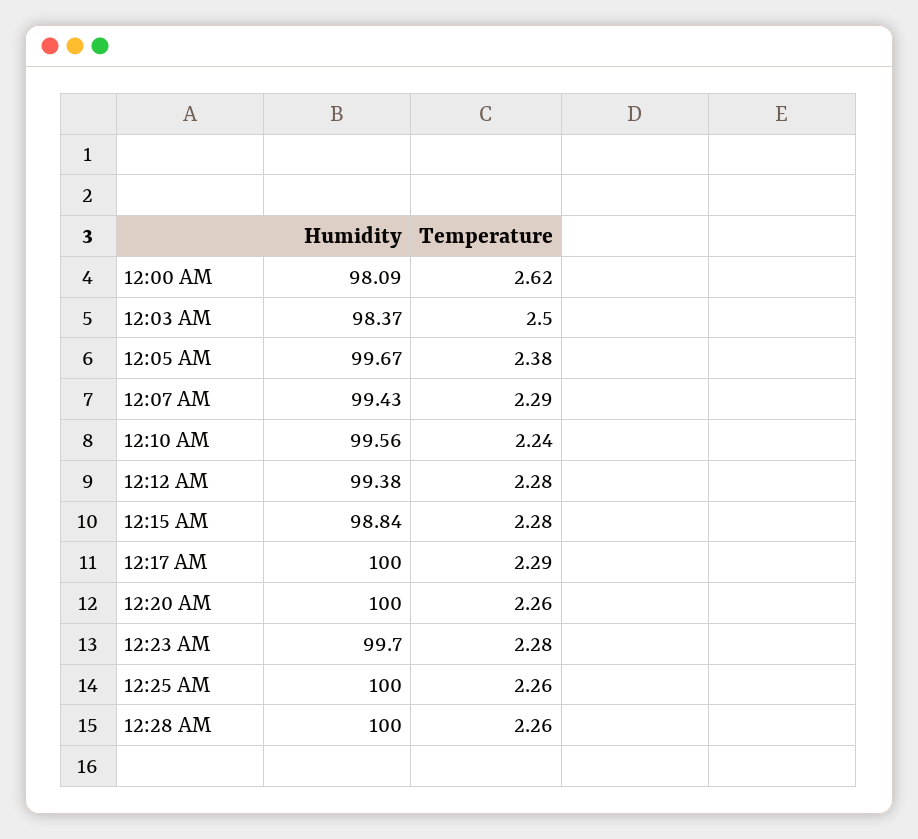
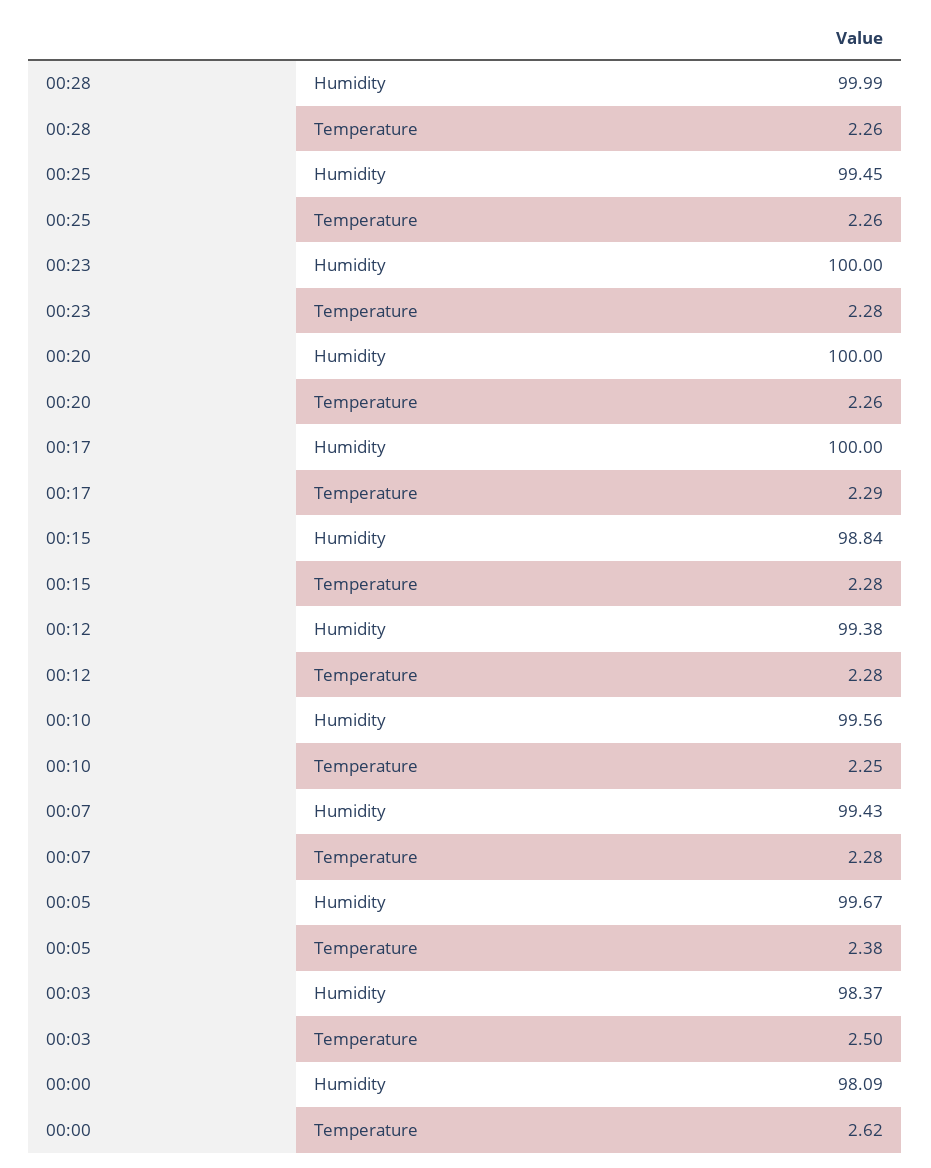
  {
    "Humidity": {
      "12:00 AM": 98.09,
      "12:03 AM": 98.37,
      "12:05 AM": 99.67,
      "12:07 AM": 99.43,
      "12:10 AM": 99.56,
      "12:12 AM": 99.38,
      "12:15 AM": 98.84,
      "12:17 AM": 100,
      "12:20 AM": 100,
-     "12:23 AM": 99.7,
+     "12:23 AM": 100,
-     "12:25 AM": 100,
+     "12:25 AM": 99.45,
-     "12:28 AM": 100
+     "12:28 AM": 99.99
    },
    "Temperature": {
      "12:00 AM": 2.62,
      "12:03 AM": 2.5,
      "12:05 AM": 2.38,
-     "12:07 AM": 2.29,
+     "12:07 AM": 2.28,
-     "12:10 AM": 2.24,
+     "12:10 AM": 2.25,
      "12:12 AM": 2.28,
      "12:15 AM": 2.28,
      "12:17 AM": 2.29,
      "12:20 AM": 2.26,
      "12:23 AM": 2.28,
      "12:25 AM": 2.26,
      "12:28 AM": 2.26
    }
  }

